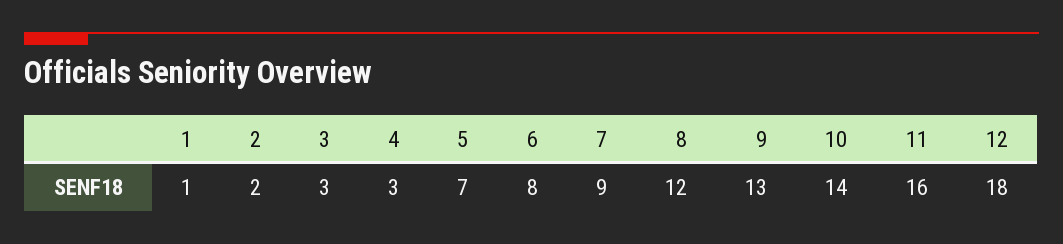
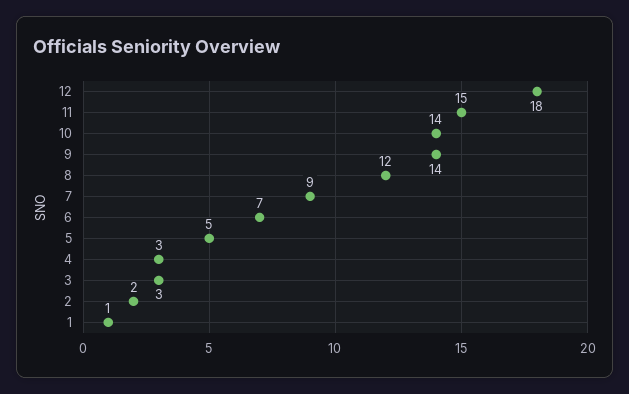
  {
    "1": 1,
    "2": 2,
    "3": 3,
    "4": 3,
-   "5": 7,
+   "5": 5,
-   "6": 8,
+   "6": 7,
    "7": 9,
    "8": 12,
-   "9": 13,
+   "9": 14,
    "10": 14,
-   "11": 16,
+   "11": 15,
    "12": 18
  }

